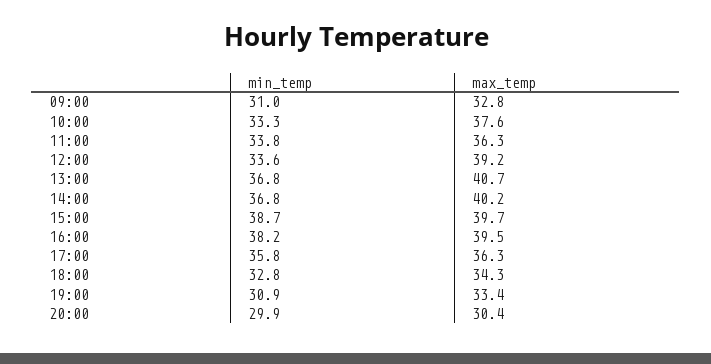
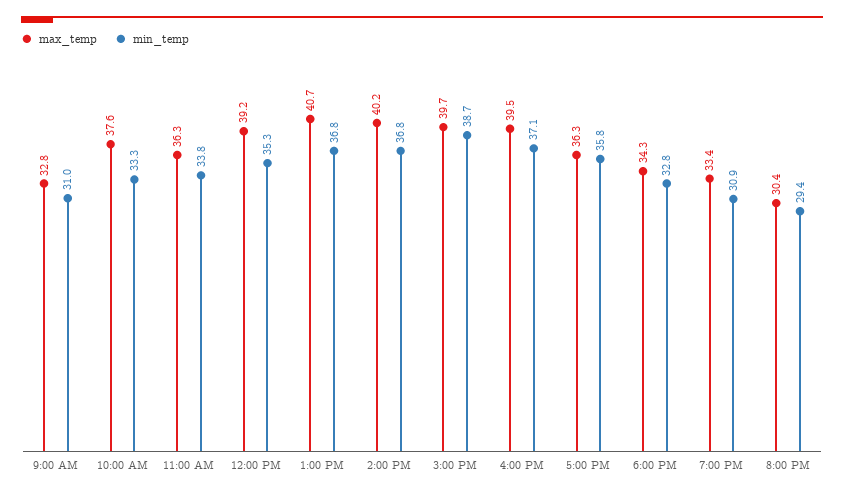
  {
    "min_temp": {
      "09:00": 31,
      "10:00": 33.3,
      "11:00": 33.8,
-     "12:00": 33.6,
+     "12:00": 35.3,
      "13:00": 36.8,
      "14:00": 36.8,
      "15:00": 38.7,
-     "16:00": 38.2,
+     "16:00": 37.1,
      "17:00": 35.8,
      "18:00": 32.8,
      "19:00": 30.9,
-     "20:00": 29.9
+     "20:00": 29.4
    },
    "max_temp": {
      "09:00": 32.8,
      "10:00": 37.6,
      "11:00": 36.3,
      "12:00": 39.2,
      "13:00": 40.7,
      "14:00": 40.2,
      "15:00": 39.7,
      "16:00": 39.5,
      "17:00": 36.3,
      "18:00": 34.3,
      "19:00": 33.4,
      "20:00": 30.4
    }
  }

